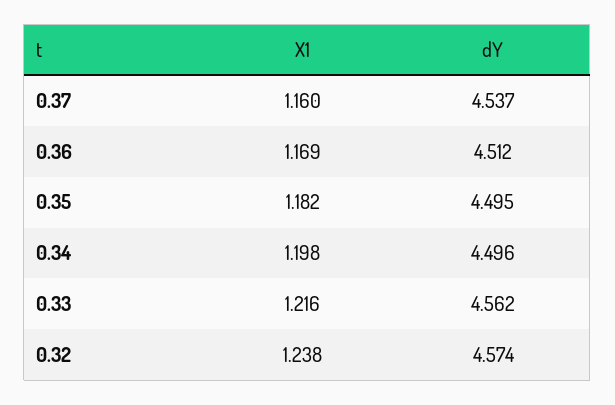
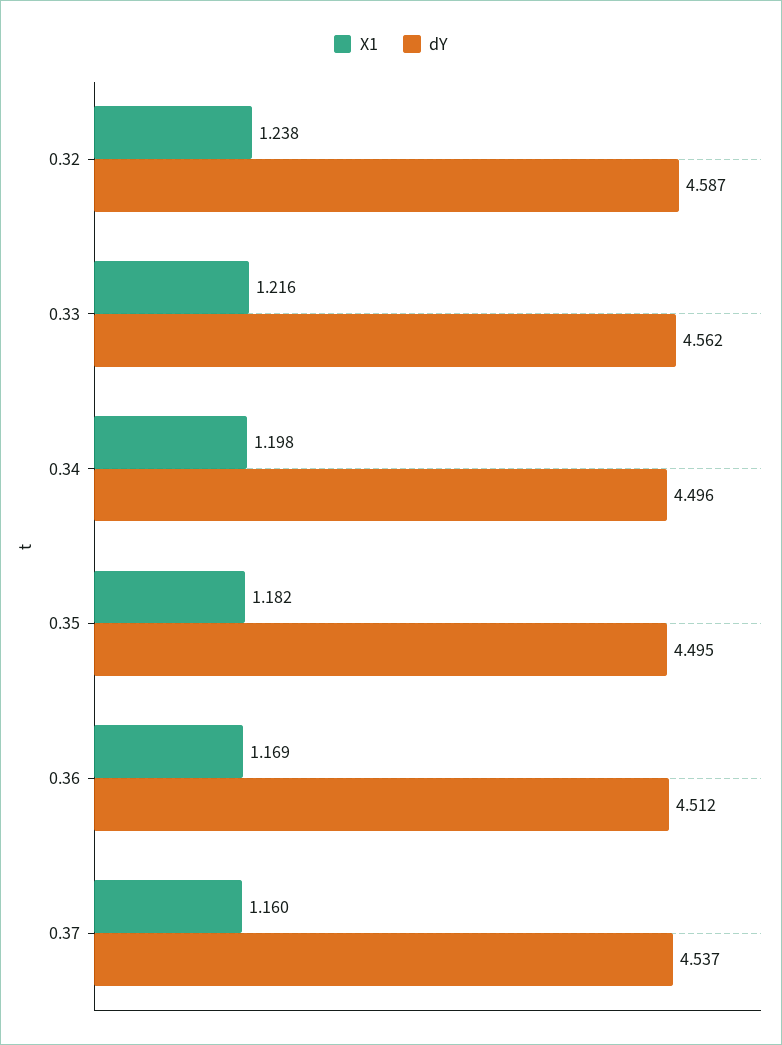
  {
    "X1": {
      "0.37": 1.16,
      "0.36": 1.169,
      "0.35": 1.182,
      "0.34": 1.198,
      "0.33": 1.216,
      "0.32": 1.238
    },
    "dY": {
      "0.37": 4.537,
      "0.36": 4.512,
      "0.35": 4.495,
      "0.34": 4.496,
      "0.33": 4.562,
-     "0.32": 4.574
+     "0.32": 4.587
    }
  }

